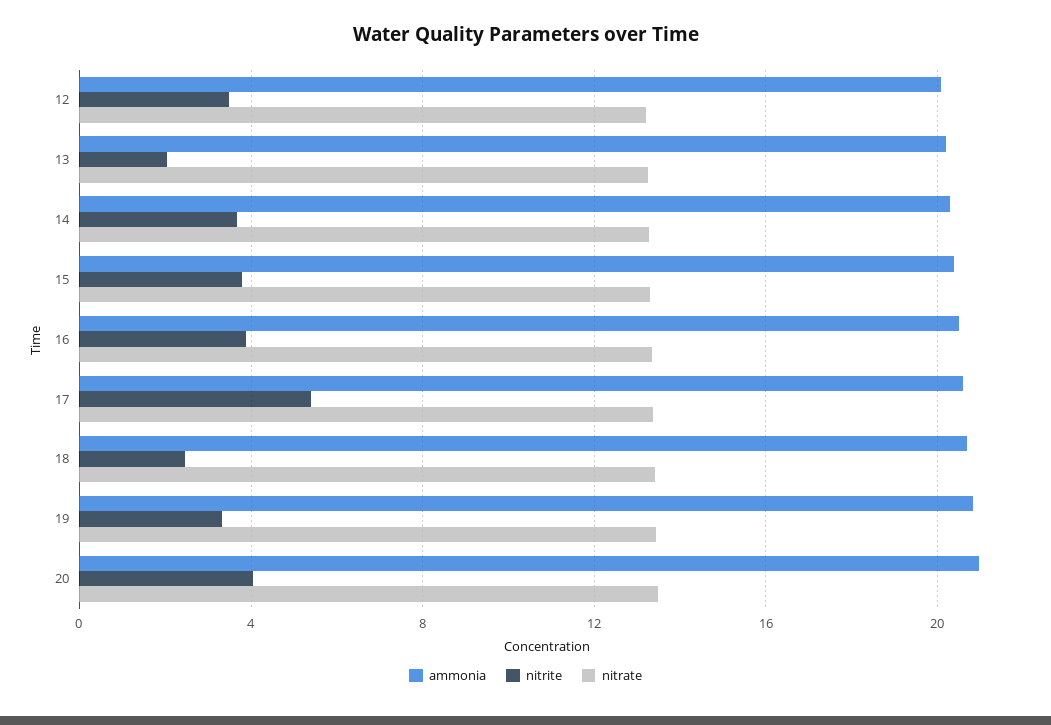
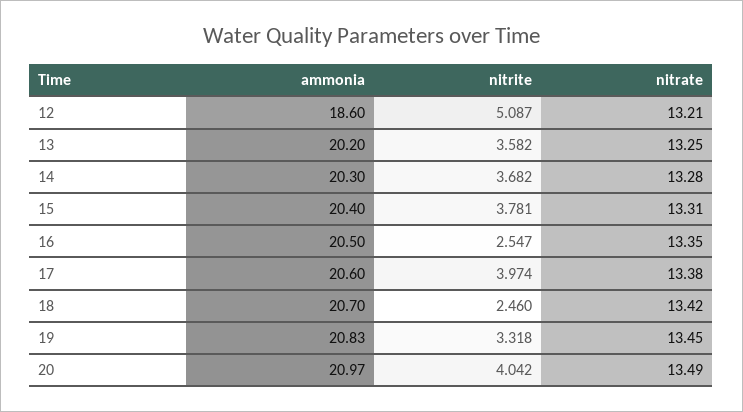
  {
    "ammonia": {
-     "12": 20,
+     "12": 18.6,
      "13": 20.2,
      "14": 20.3,
      "15": 20.4,
      "16": 20.5,
      "17": 20.6,
      "18": 20.7,
      "19": 20.83,
      "20": 20.97
    },
    "nitrite": {
-     "12": 3.5,
+     "12": 5.087,
-     "13": 2,
+     "13": 3.582,
      "14": 3.682,
      "15": 3.781,
-     "16": 4,
+     "16": 2.547,
-     "17": 5.5,
+     "17": 3.974,
      "18": 2.46,
      "19": 3.318,
      "20": 4.042
    },
    "nitrate": {
      "12": 13.21,
      "13": 13.25,
      "14": 13.28,
      "15": 13.31,
      "16": 13.35,
      "17": 13.38,
      "18": 13.42,
      "19": 13.45,
      "20": 13.49
    }
  }

